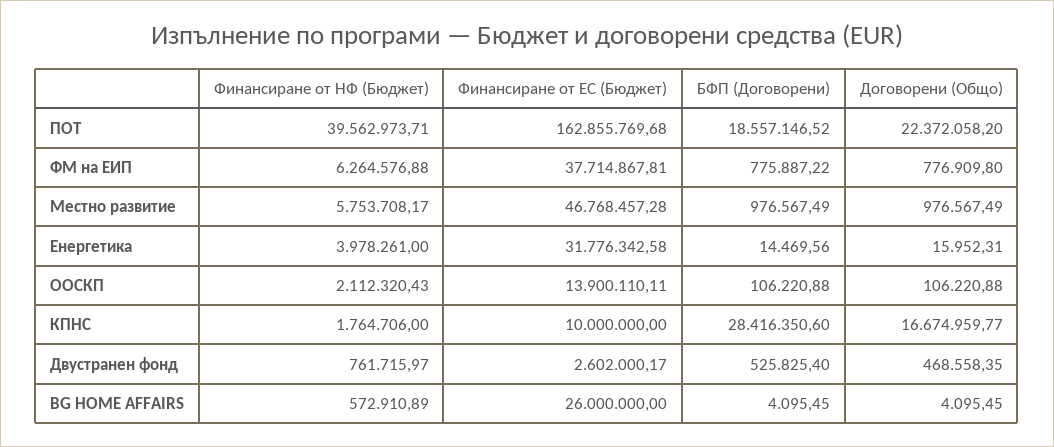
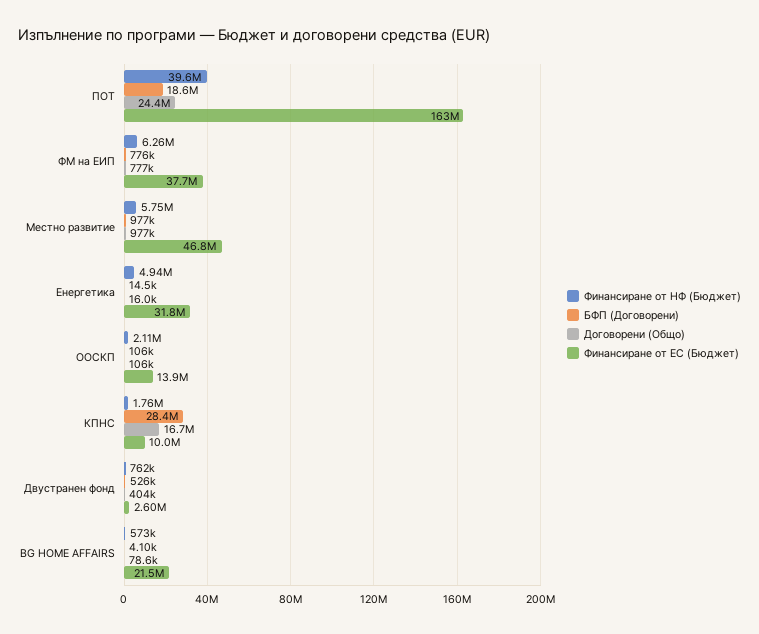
  {
    "Финансиране от НФ (Бюджет)": {
      "ПОТ": 39562973.71,
      "ФМ на ЕИП": 6264576.88,
      "Местно развитие": 5753708.17,
-     "Енергетика": 3978261,
+     "Енергетика": 4940000,
      "ООСКП": 2112320.43,
      "КПНС": 1764706,
      "Двустранен фонд": 761715.97,
      "BG HOME AFFAIRS": 572910.89
    },
    "Финансиране от ЕС (Бюджет)": {
      "ПОТ": 162855769.68,
      "ФМ на ЕИП": 37714867.81,
      "Местно развитие": 46768457.28,
      "Енергетика": 31776342.58,
      "ООСКП": 13900110.11,
      "КПНС": 10000000,
      "Двустранен фонд": 2602000.17,
-     "BG HOME AFFAIRS": 26000000
+     "BG HOME AFFAIRS": 21500000
    },
    "БФП (Договорени)": {
      "ПОТ": 18557146.52,
      "ФМ на ЕИП": 775887.22,
      "Местно развитие": 976567.49,
      "Енергетика": 14469.56,
      "ООСКП": 106220.88,
      "КПНС": 28416350.6,
      "Двустранен фонд": 525825.4,
      "BG HOME AFFAIRS": 4095.45
    },
    "Договорени (Общо)": {
-     "ПОТ": 22372058.2,
+     "ПОТ": 24400000,
      "ФМ на ЕИП": 776909.8,
      "Местно развитие": 976567.49,
      "Енергетика": 15952.31,
      "ООСКП": 106220.88,
      "КПНС": 16674959.77,
-     "Двустранен фонд": 468558.35,
+     "Двустранен фонд": 404000,
-     "BG HOME AFFAIRS": 4095.45
+     "BG HOME AFFAIRS": 78600
    }
  }

